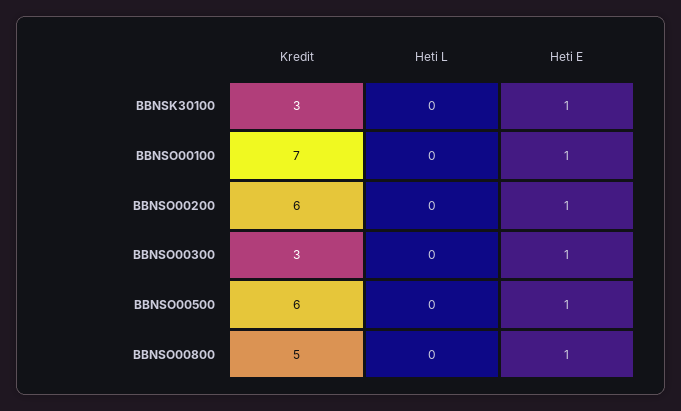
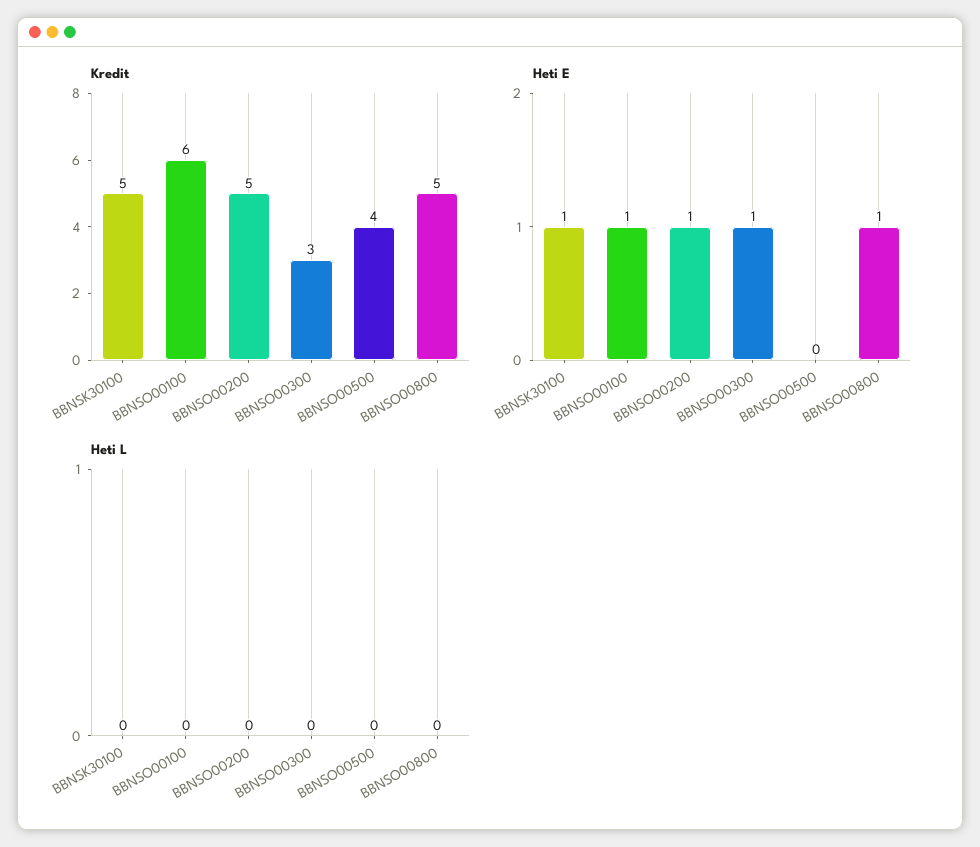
  {
    "Kredit": {
-     "BBNSK30100": 3,
+     "BBNSK30100": 5,
-     "BBNSO00100": 7,
+     "BBNSO00100": 6,
-     "BBNSO00200": 6,
+     "BBNSO00200": 5,
      "BBNSO00300": 3,
-     "BBNSO00500": 6,
+     "BBNSO00500": 4,
      "BBNSO00800": 5
    },
    "Heti L": {
      "BBNSK30100": 0,
      "BBNSO00100": 0,
      "BBNSO00200": 0,
      "BBNSO00300": 0,
      "BBNSO00500": 0,
      "BBNSO00800": 0
    },
    "Heti E": {
      "BBNSK30100": 1,
      "BBNSO00100": 1,
      "BBNSO00200": 1,
      "BBNSO00300": 1,
-     "BBNSO00500": 1,
+     "BBNSO00500": 0,
      "BBNSO00800": 1
    }
  }

